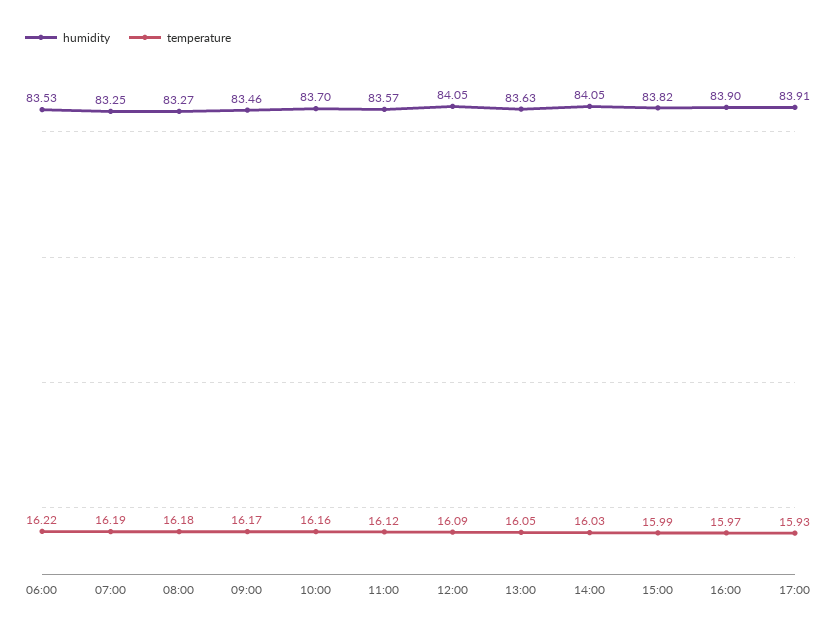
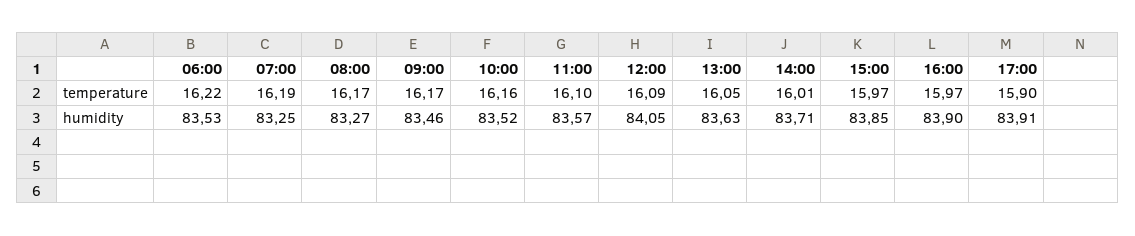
  {
    "humidity": {
      "06:00": 83.53,
      "07:00": 83.25,
      "08:00": 83.27,
      "09:00": 83.46,
-     "10:00": 83.7,
+     "10:00": 83.52,
      "11:00": 83.57,
      "12:00": 84.05,
      "13:00": 83.63,
-     "14:00": 84.05,
+     "14:00": 83.71,
-     "15:00": 83.82,
+     "15:00": 83.85,
      "16:00": 83.9,
      "17:00": 83.91
    },
    "temperature": {
      "06:00": 16.22,
      "07:00": 16.19,
-     "08:00": 16.18,
+     "08:00": 16.17,
      "09:00": 16.17,
      "10:00": 16.16,
-     "11:00": 16.12,
+     "11:00": 16.1,
      "12:00": 16.09,
      "13:00": 16.05,
-     "14:00": 16.03,
+     "14:00": 16.01,
-     "15:00": 15.99,
+     "15:00": 15.97,
      "16:00": 15.97,
-     "17:00": 15.93
+     "17:00": 15.9
    }
  }

